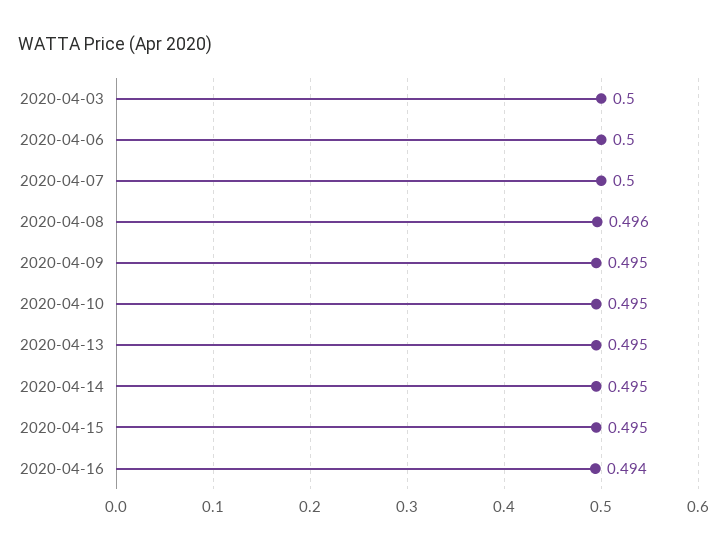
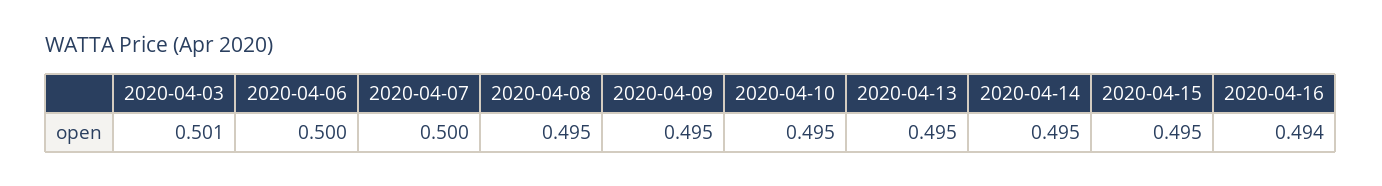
  {
-   "2020-04-03": 0.5,
+   "2020-04-03": 0.501,
    "2020-04-06": 0.5,
    "2020-04-07": 0.5,
-   "2020-04-08": 0.496,
+   "2020-04-08": 0.495,
    "2020-04-09": 0.495,
    "2020-04-10": 0.495,
    "2020-04-13": 0.495,
    "2020-04-14": 0.495,
    "2020-04-15": 0.495,
    "2020-04-16": 0.494
  }

